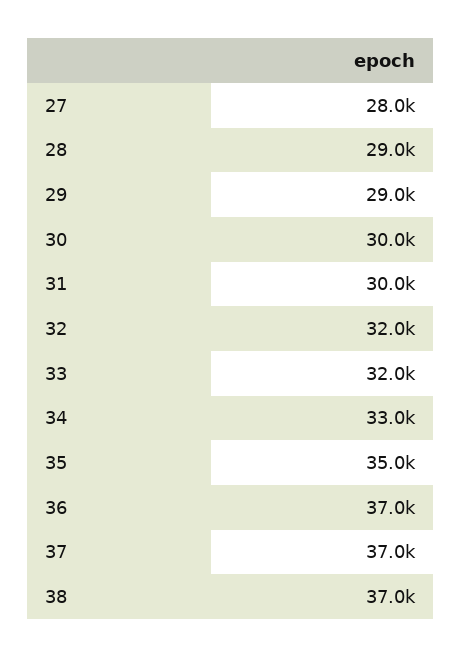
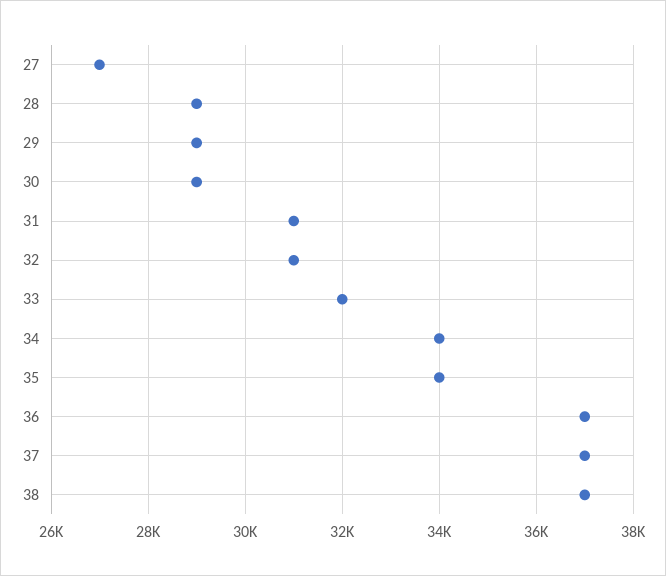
  {
-   "27": 28000,
+   "27": 27000,
    "28": 29000,
    "29": 29000,
-   "30": 30000,
+   "30": 29000,
-   "31": 30000,
+   "31": 31000,
-   "32": 32000,
+   "32": 31000,
    "33": 32000,
-   "34": 33000,
+   "34": 34000,
-   "35": 35000,
+   "35": 34000,
    "36": 37000,
    "37": 37000,
    "38": 37000
  }

